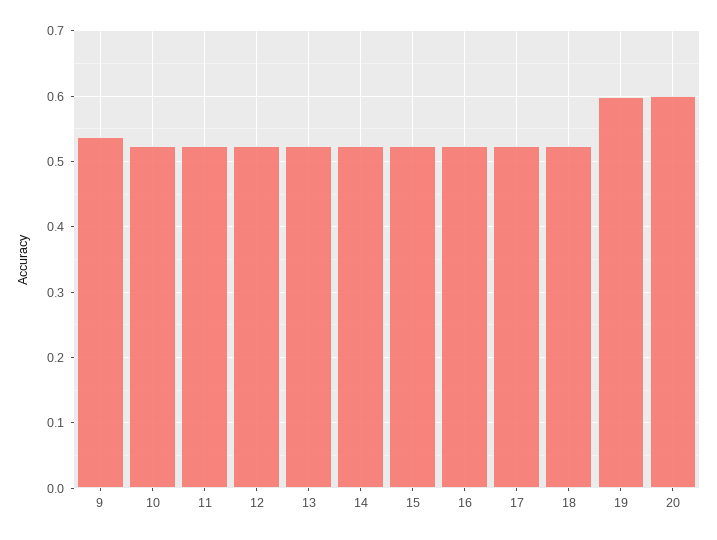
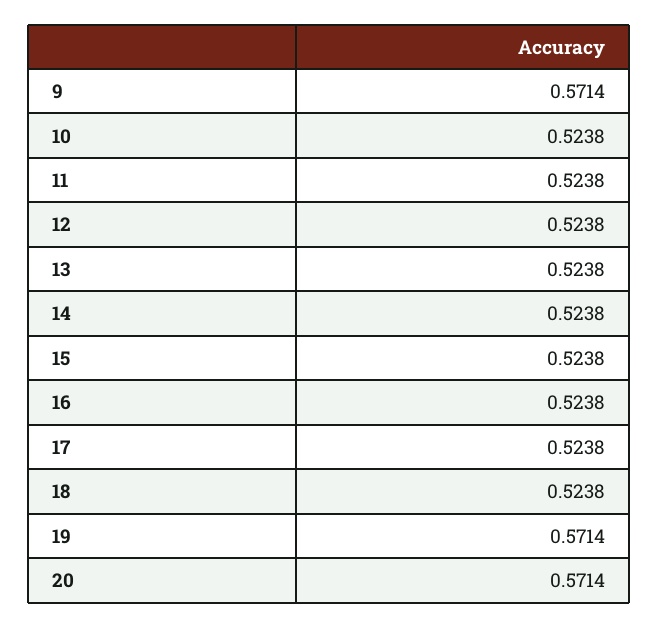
  {
-   "9": 0.54,
+   "9": 0.5714,
    "10": 0.5238,
    "11": 0.5238,
    "12": 0.5238,
    "13": 0.5238,
    "14": 0.5238,
    "15": 0.5238,
    "16": 0.5238,
    "17": 0.5238,
    "18": 0.5238,
-   "19": 0.6,
+   "19": 0.5714,
-   "20": 0.6
+   "20": 0.5714
  }

